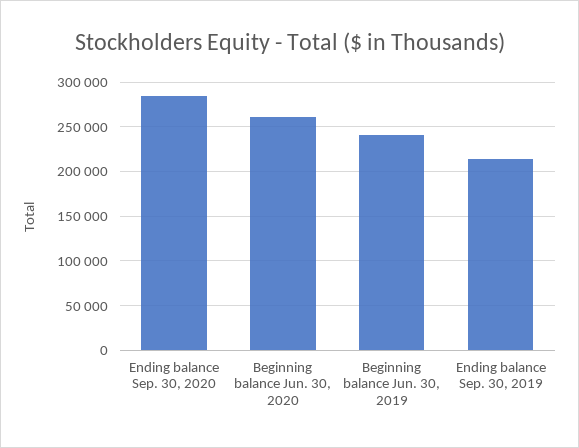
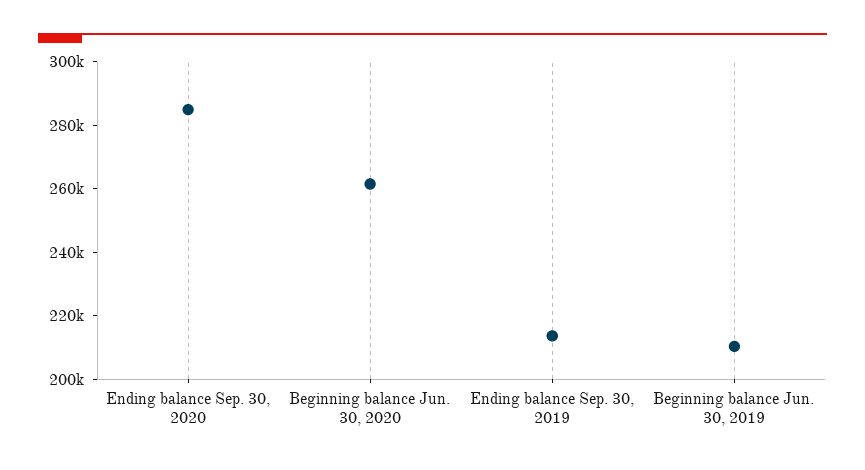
  {
    "Ending balance Sep. 30, 2020": 285000,
    "Beginning balance Jun. 30, 2020": 260000,
-   "Beginning balance Jun. 30, 2019": 240000,
+   "Beginning balance Jun. 30, 2019": 210000,
    "Ending balance Sep. 30, 2019": 215000
  }

